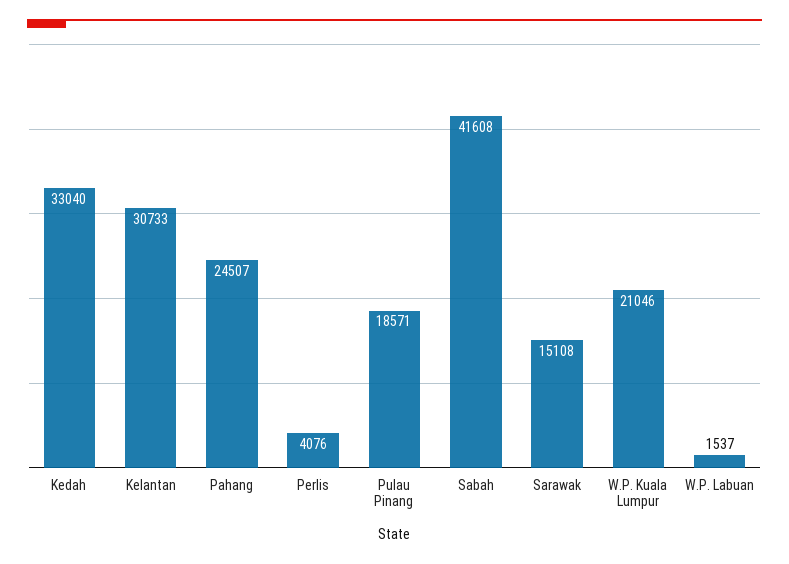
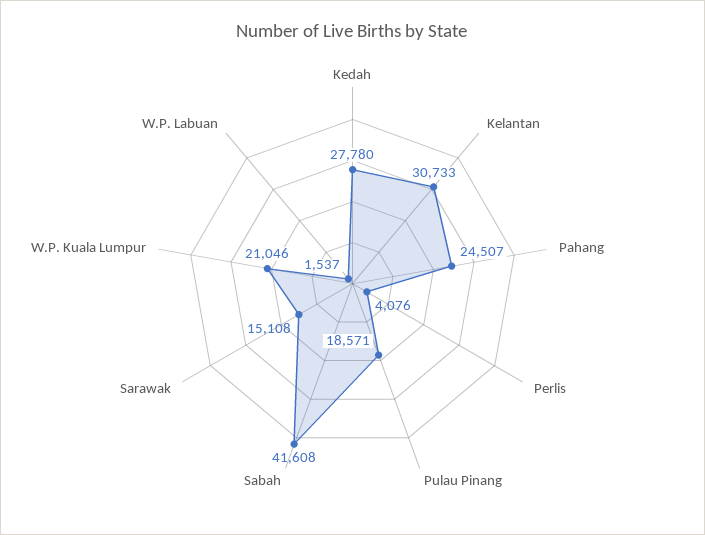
  {
-   "Kedah": 33040,
+   "Kedah": 27780,
    "Kelantan": 30733,
    "Pahang": 24507,
    "Perlis": 4076,
    "Pulau Pinang": 18571,
    "Sabah": 41608,
    "Sarawak": 15108,
    "W.P. Kuala Lumpur": 21046,
    "W.P. Labuan": 1537
  }

